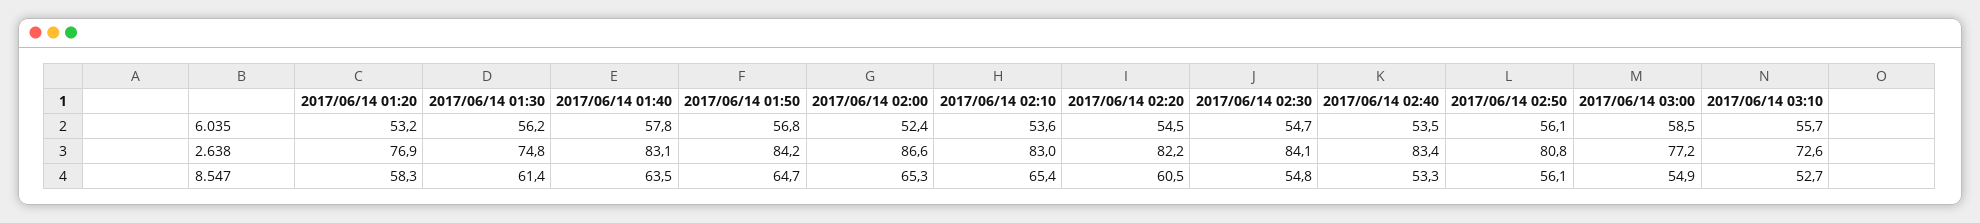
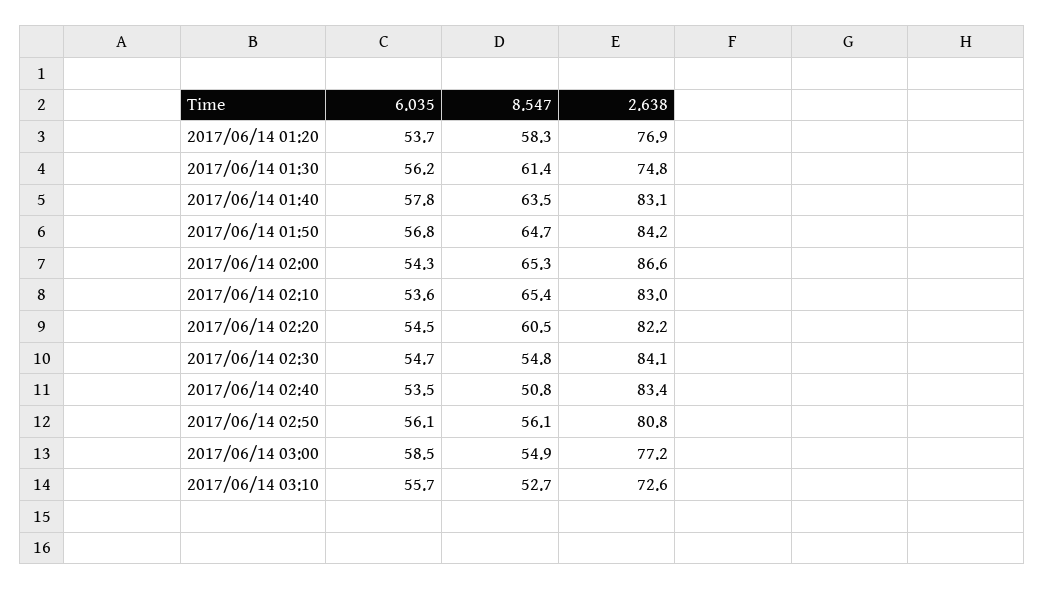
  {
    "2017/06/14 01:20": {
-     "6.035": 53.2,
+     "6.035": 53.7,
      "2.638": 76.9,
      "8.547": 58.3
    },
    "2017/06/14 01:30": {
      "6.035": 56.2,
      "2.638": 74.8,
      "8.547": 61.4
    },
    "2017/06/14 01:40": {
      "6.035": 57.8,
      "2.638": 83.1,
      "8.547": 63.5
    },
    "2017/06/14 01:50": {
      "6.035": 56.8,
      "2.638": 84.2,
      "8.547": 64.7
    },
    "2017/06/14 02:00": {
-     "6.035": 52.4,
+     "6.035": 54.3,
      "2.638": 86.6,
      "8.547": 65.3
    },
    "2017/06/14 02:10": {
      "6.035": 53.6,
      "2.638": 83,
      "8.547": 65.4
    },
    "2017/06/14 02:20": {
      "6.035": 54.5,
      "2.638": 82.2,
      "8.547": 60.5
    },
    "2017/06/14 02:30": {
      "6.035": 54.7,
      "2.638": 84.1,
      "8.547": 54.8
    },
    "2017/06/14 02:40": {
      "6.035": 53.5,
      "2.638": 83.4,
-     "8.547": 53.3
+     "8.547": 50.8
    },
    "2017/06/14 02:50": {
      "6.035": 56.1,
      "2.638": 80.8,
      "8.547": 56.1
    },
    "2017/06/14 03:00": {
      "6.035": 58.5,
      "2.638": 77.2,
      "8.547": 54.9
    },
    "2017/06/14 03:10": {
      "6.035": 55.7,
      "2.638": 72.6,
      "8.547": 52.7
    }
  }

